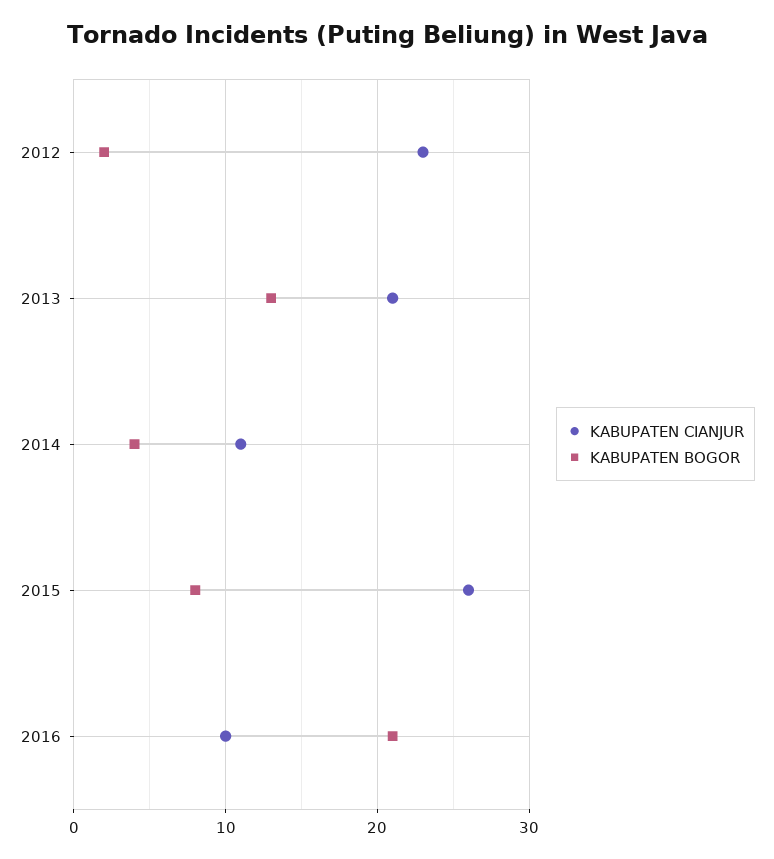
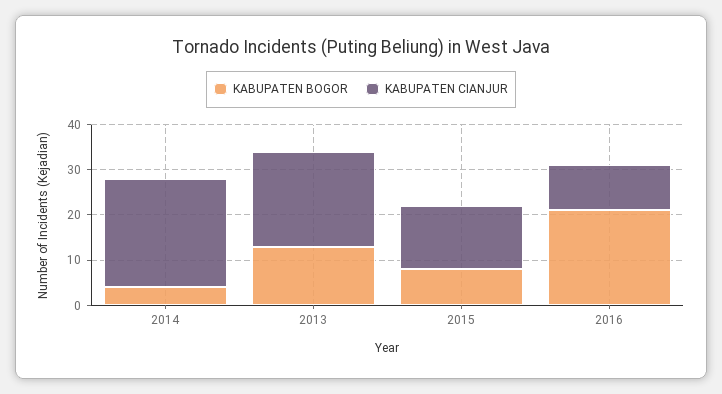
  {
    "KABUPATEN CIANJUR": {
-     "2012": 23,
      "2013": 21,
-     "2014": 11,
+     "2014": 25,
-     "2015": 26,
+     "2015": 15,
      "2016": 10
    },
    "KABUPATEN BOGOR": {
-     "2012": 2,
      "2013": 13,
      "2014": 4,
      "2015": 8,
      "2016": 21
    }
  }

